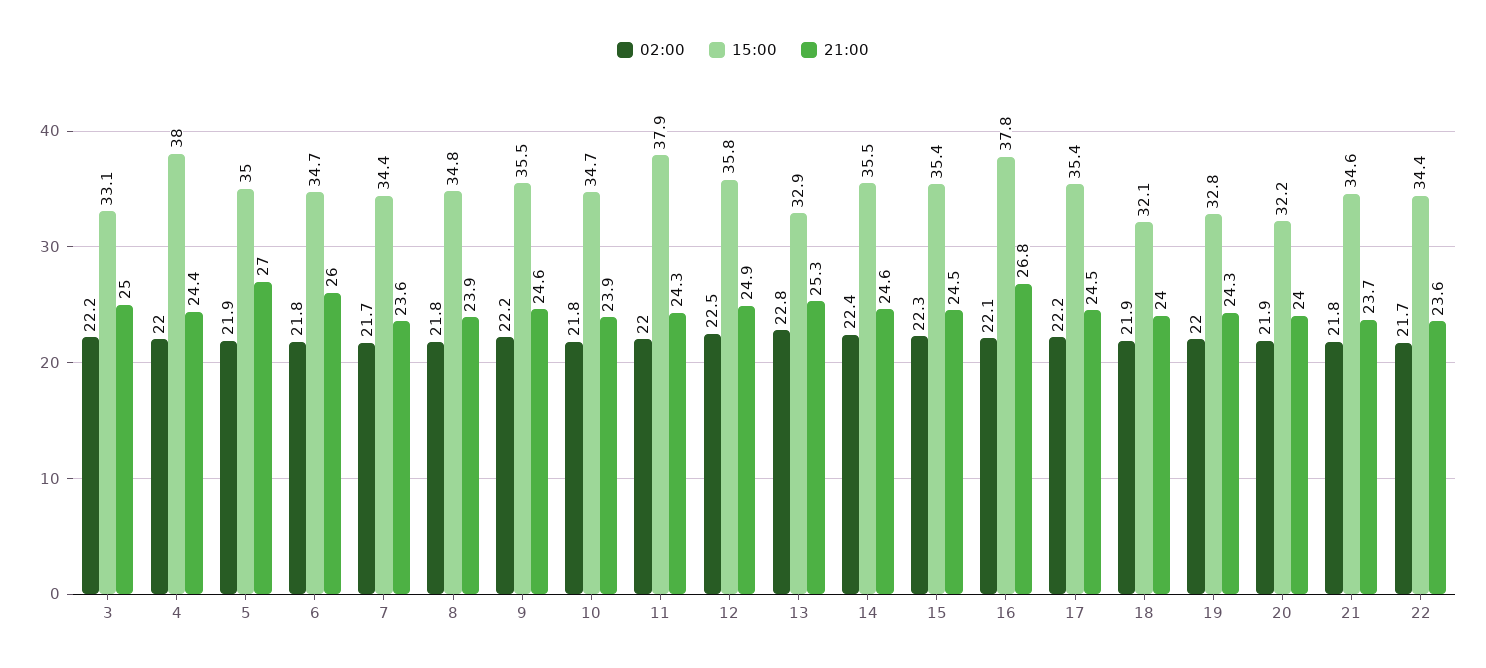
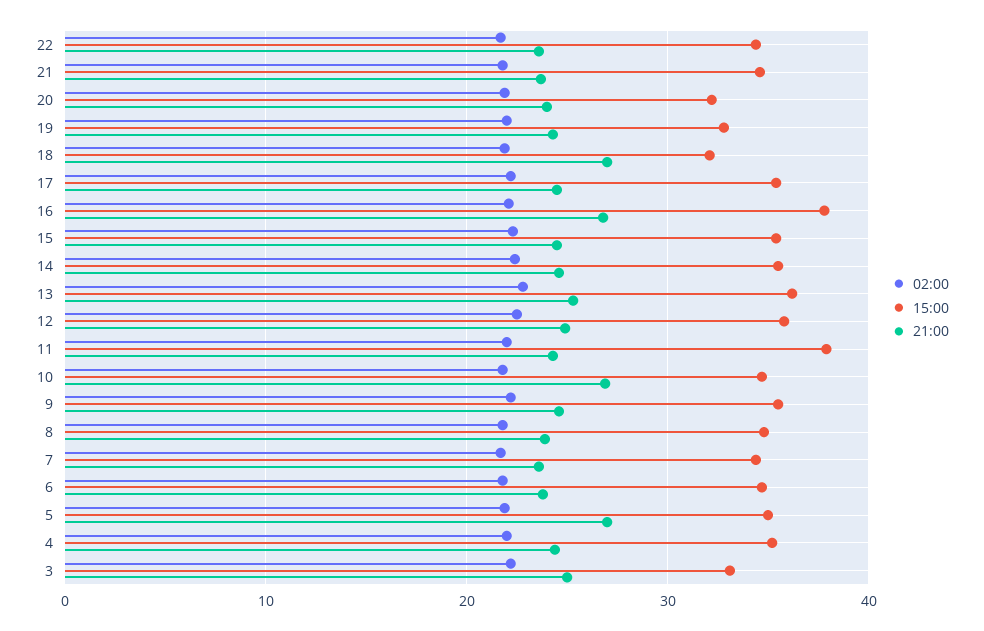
  {
    "02:00": {
      "3": 22.2,
      "4": 22,
      "5": 21.9,
      "6": 21.8,
      "7": 21.7,
      "8": 21.8,
      "9": 22.2,
      "10": 21.8,
      "11": 22,
      "12": 22.5,
      "13": 22.8,
      "14": 22.4,
      "15": 22.3,
      "16": 22.1,
      "17": 22.2,
      "18": 21.9,
      "19": 22,
      "20": 21.9,
      "21": 21.8,
      "22": 21.7
    },
    "15:00": {
      "3": 33.1,
-     "4": 38,
+     "4": 35,
      "5": 35,
      "6": 34.7,
      "7": 34.4,
      "8": 34.8,
      "9": 35.5,
      "10": 34.7,
      "11": 37.9,
      "12": 35.8,
-     "13": 32.9,
+     "13": 36,
      "14": 35.5,
      "15": 35.4,
      "16": 37.8,
      "17": 35.4,
      "18": 32.1,
      "19": 32.8,
      "20": 32.2,
      "21": 34.6,
      "22": 34.4
    },
    "21:00": {
      "3": 25,
      "4": 24.4,
      "5": 27,
-     "6": 26,
+     "6": 24,
      "7": 23.6,
      "8": 23.9,
      "9": 24.6,
-     "10": 23.9,
+     "10": 27,
      "11": 24.3,
      "12": 24.9,
      "13": 25.3,
      "14": 24.6,
      "15": 24.5,
      "16": 26.8,
      "17": 24.5,
-     "18": 24,
+     "18": 27,
      "19": 24.3,
      "20": 24,
      "21": 23.7,
      "22": 23.6
    }
  }

